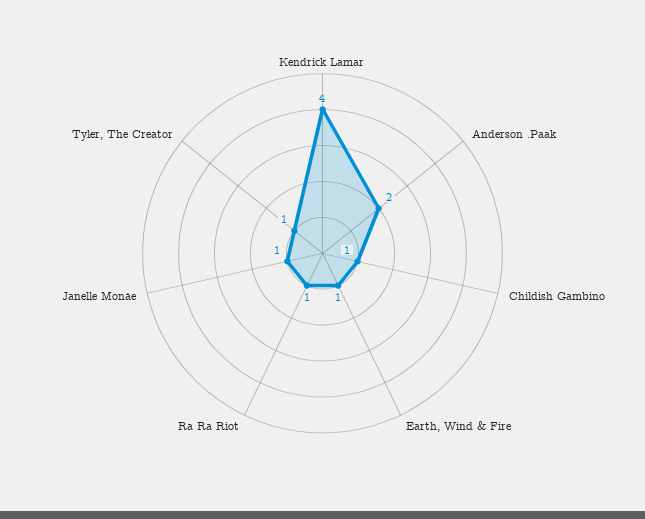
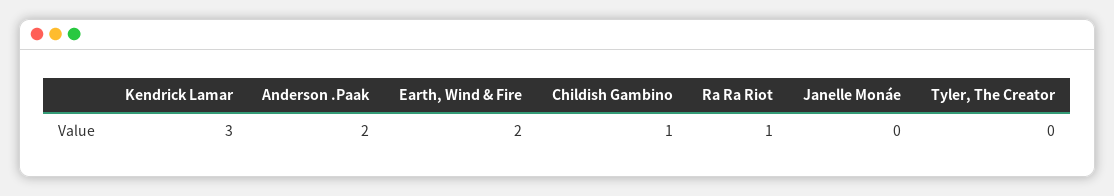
  {
-   "Kendrick Lamar": 4,
+   "Kendrick Lamar": 3,
    "Anderson .Paak": 2,
    "Childish Gambino": 1,
-   "Earth, Wind & Fire": 1,
+   "Earth, Wind & Fire": 2,
    "Ra Ra Riot": 1,
-   "Janelle Monáe": 1,
+   "Janelle Monáe": 0,
-   "Tyler, The Creator": 1
+   "Tyler, The Creator": 0
  }

